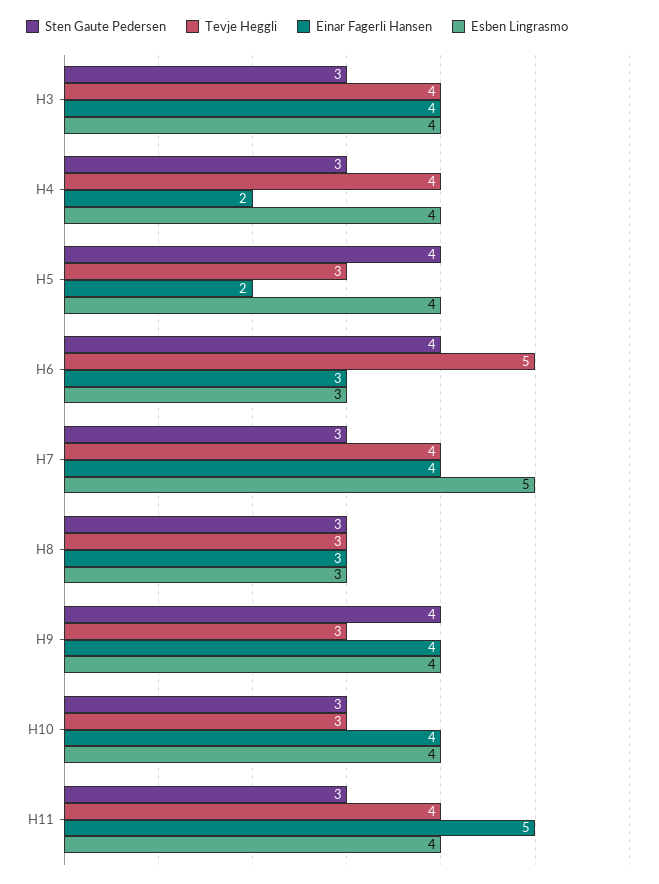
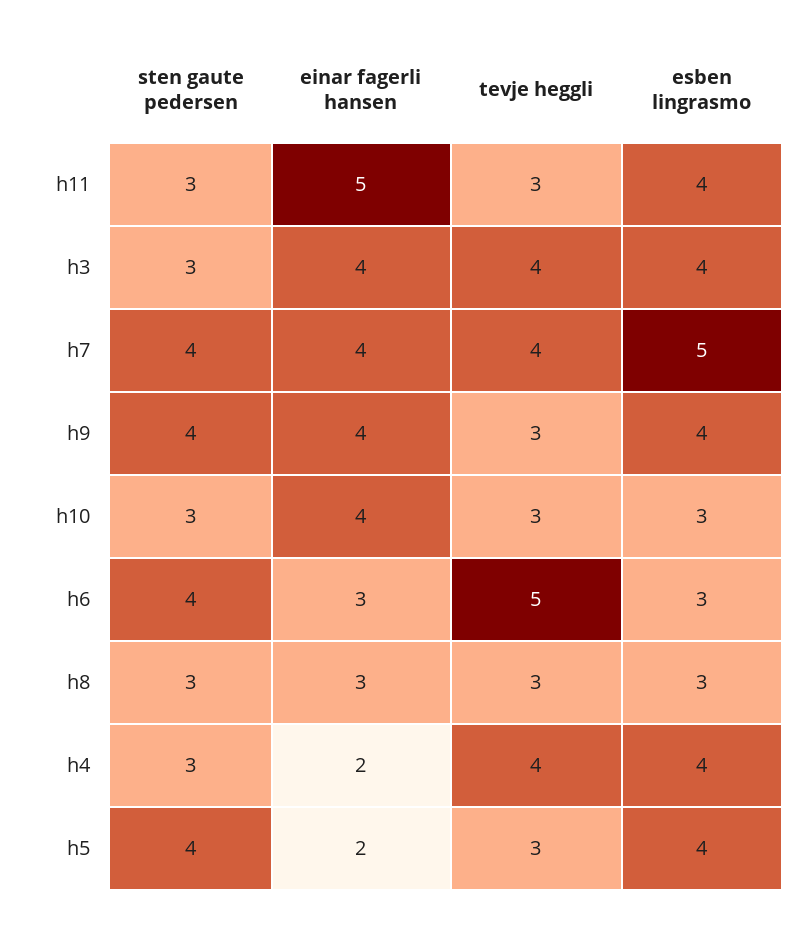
  {
    "Sten Gaute Pedersen": {
      "H3": 3,
      "H4": 3,
      "H5": 4,
      "H6": 4,
-     "H7": 3,
+     "H7": 4,
      "H8": 3,
      "H9": 4,
      "H10": 3,
      "H11": 3
    },
    "Tevje Heggli": {
      "H3": 4,
      "H4": 4,
      "H5": 3,
      "H6": 5,
      "H7": 4,
      "H8": 3,
      "H9": 3,
      "H10": 3,
-     "H11": 4
+     "H11": 3
    },
    "Einar Fagerli Hansen": {
      "H3": 4,
      "H4": 2,
      "H5": 2,
      "H6": 3,
      "H7": 4,
      "H8": 3,
      "H9": 4,
      "H10": 4,
      "H11": 5
    },
    "Esben Lingrasmo": {
      "H3": 4,
      "H4": 4,
      "H5": 4,
      "H6": 3,
      "H7": 5,
      "H8": 3,
      "H9": 4,
-     "H10": 4,
+     "H10": 3,
      "H11": 4
    }
  }

